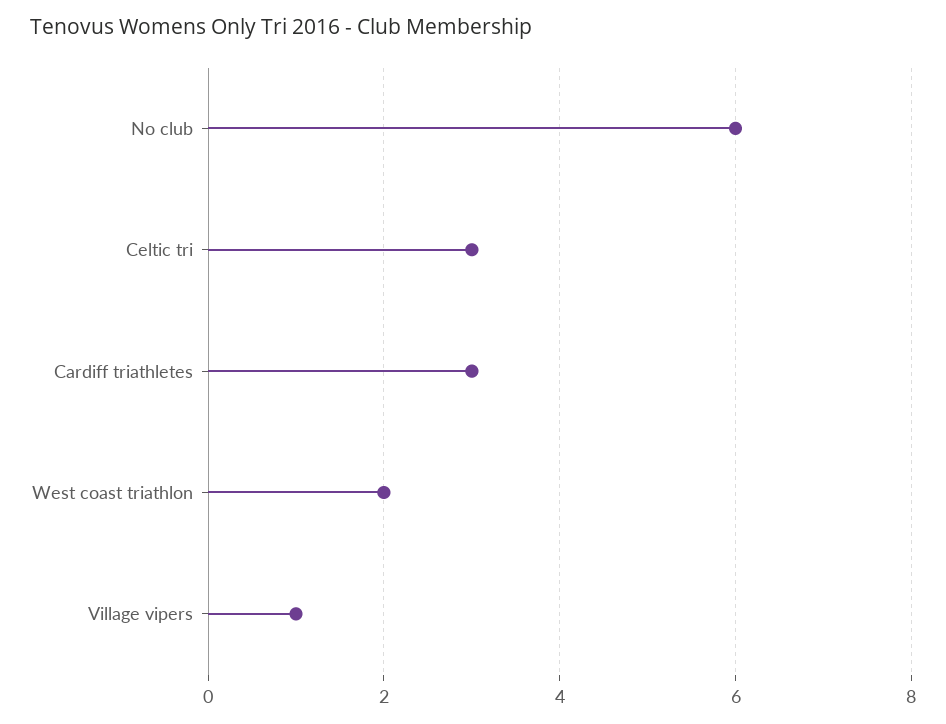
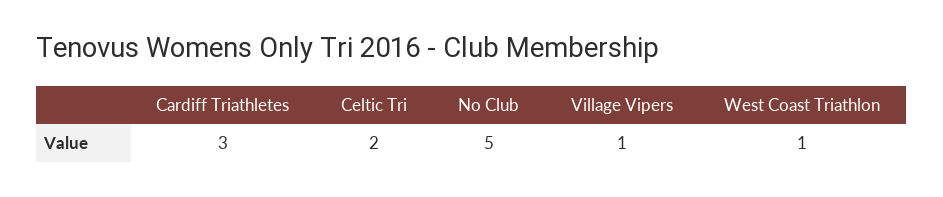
  {
-   "No club": 6,
+   "No club": 5,
-   "Celtic tri": 3,
+   "Celtic tri": 2,
    "Cardiff triathletes": 3,
-   "West coast triathlon": 2,
+   "West coast triathlon": 1,
    "Village vipers": 1
  }

